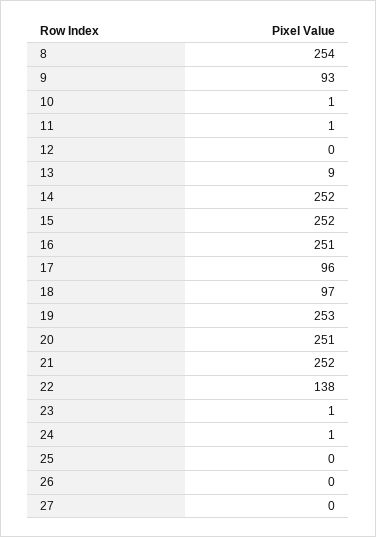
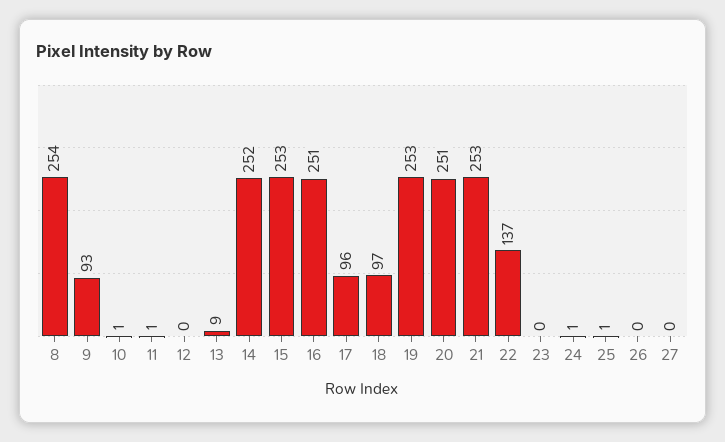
  {
    "8": 254,
    "9": 93,
    "10": 1,
    "11": 1,
    "12": 0,
    "13": 9,
    "14": 252,
-   "15": 252,
+   "15": 253,
    "16": 251,
    "17": 96,
    "18": 97,
    "19": 253,
    "20": 251,
-   "21": 252,
+   "21": 253,
-   "22": 138,
+   "22": 137,
-   "23": 1,
+   "23": 0,
    "24": 1,
-   "25": 0,
+   "25": 1,
    "26": 0,
    "27": 0
  }

